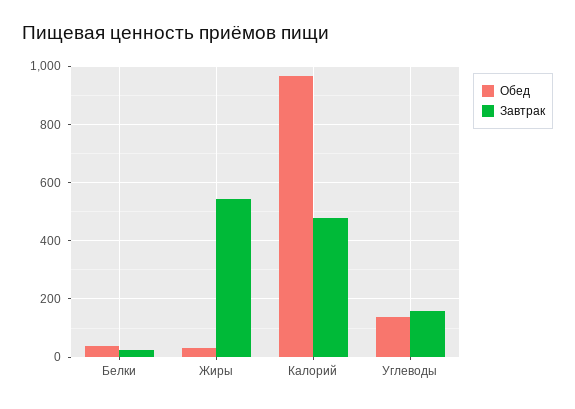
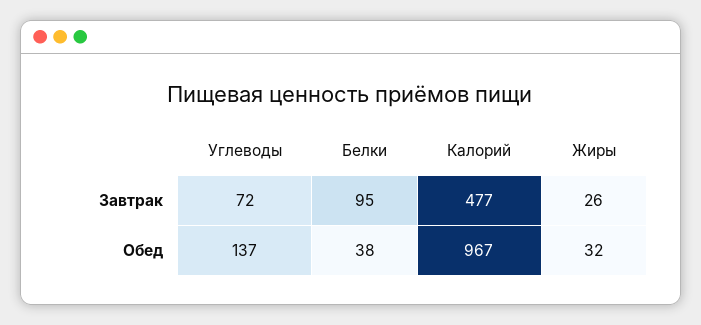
  {
    "Обед": {
      "Белки": 38,
      "Жиры": 32,
      "Калорий": 967,
      "Углеводы": 137
    },
    "Завтрак": {
-     "Белки": 25,
+     "Белки": 95,
-     "Жиры": 550,
+     "Жиры": 26,
      "Калорий": 477,
-     "Углеводы": 150
+     "Углеводы": 72
    }
  }

